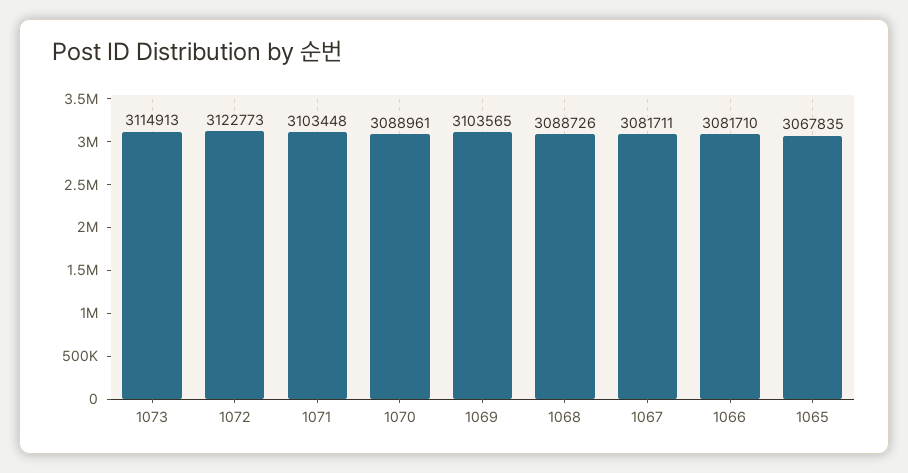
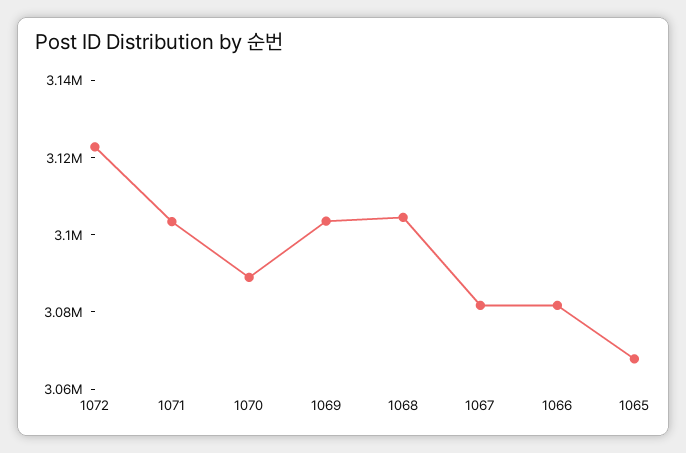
  {
-   "1073": 3114913,
    "1072": 3122773,
    "1071": 3103448,
    "1070": 3088961,
    "1069": 3103565,
-   "1068": 3088726,
+   "1068": 3105000,
    "1067": 3081711,
    "1066": 3081710,
    "1065": 3067835
  }

